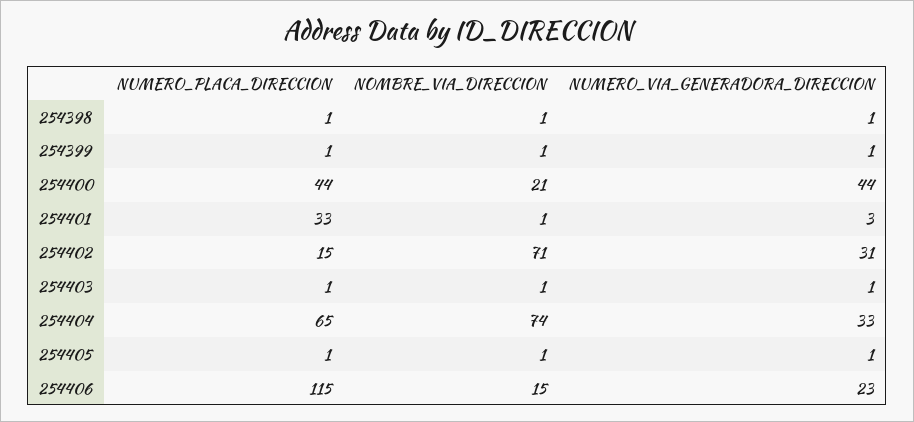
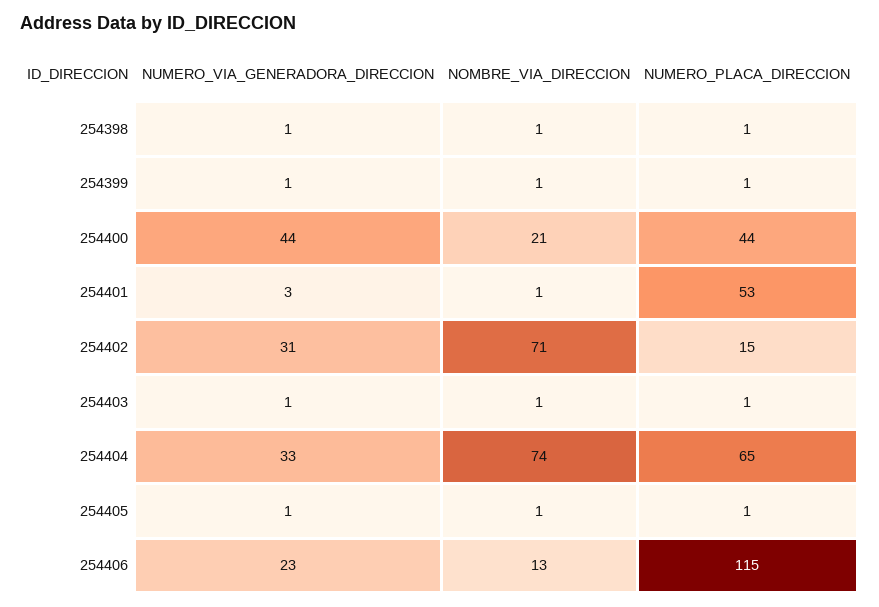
  {
    "NUMERO_PLACA_DIRECCION": {
      "254398": 1,
      "254399": 1,
      "254400": 44,
-     "254401": 33,
+     "254401": 53,
      "254402": 15,
      "254403": 1,
      "254404": 65,
      "254405": 1,
      "254406": 115
    },
    "NOMBRE_VIA_DIRECCION": {
      "254398": 1,
      "254399": 1,
      "254400": 21,
      "254401": 1,
      "254402": 71,
      "254403": 1,
      "254404": 74,
      "254405": 1,
-     "254406": 15
+     "254406": 13
    },
    "NUMERO_VIA_GENERADORA_DIRECCION": {
      "254398": 1,
      "254399": 1,
      "254400": 44,
      "254401": 3,
      "254402": 31,
      "254403": 1,
      "254404": 33,
      "254405": 1,
      "254406": 23
    }
  }

